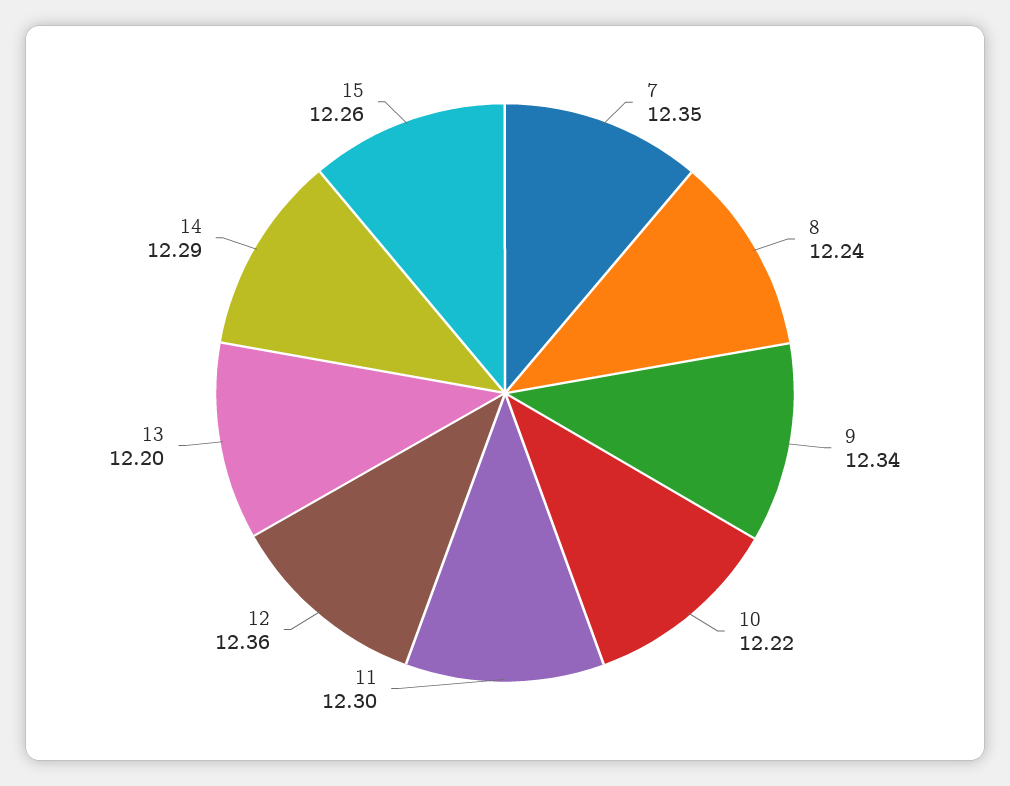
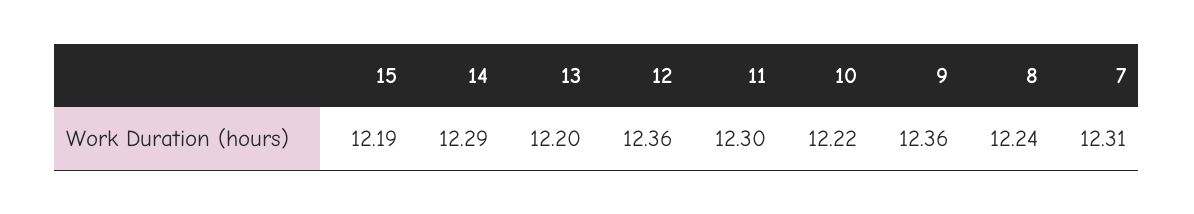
  {
-   "7": 12.35,
+   "7": 12.31,
    "8": 12.24,
-   "9": 12.34,
+   "9": 12.36,
    "10": 12.22,
    "11": 12.3,
    "12": 12.36,
    "13": 12.2,
    "14": 12.29,
-   "15": 12.26
+   "15": 12.19
  }

